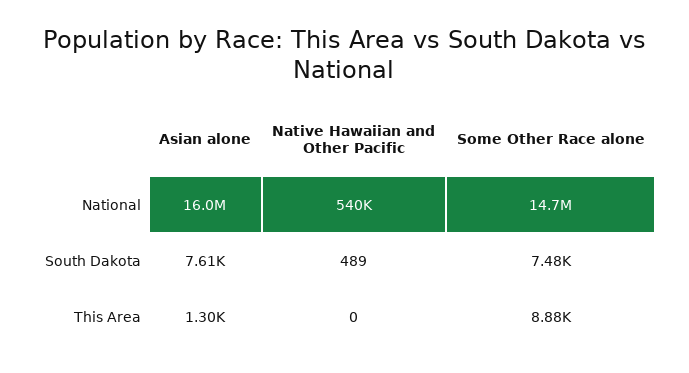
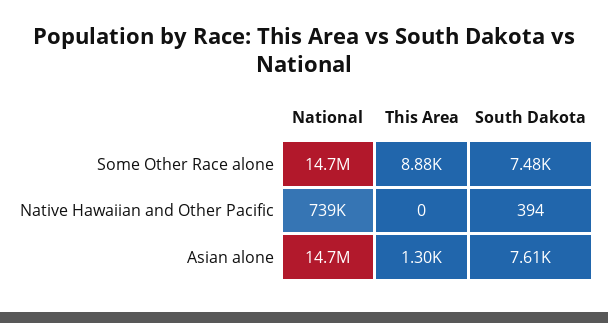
  {
    "Asian alone": {
-     "National": 16000000,
+     "National": 14700000,
      "South Dakota": 7610,
      "This Area": 1300
    },
    "Native Hawaiian and Other Pacific": {
-     "National": 540000,
+     "National": 739000,
-     "South Dakota": 489,
+     "South Dakota": 394,
      "This Area": 0
    },
    "Some Other Race alone": {
      "National": 14700000,
      "South Dakota": 7480,
      "This Area": 8880
    }
  }

